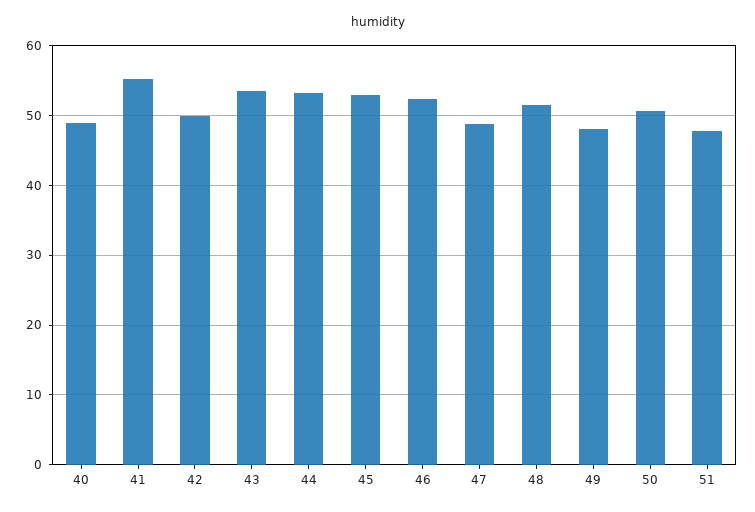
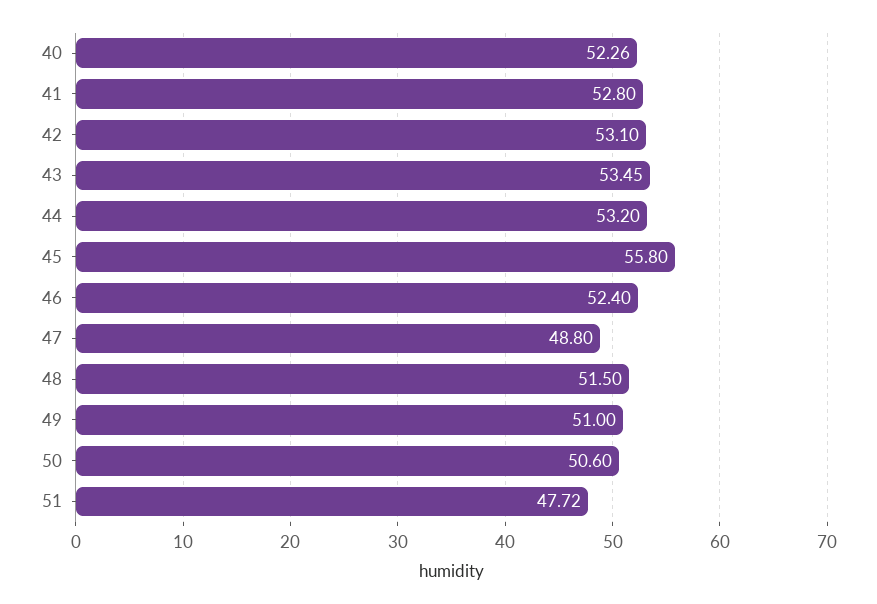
  {
-   "40": 49,
+   "40": 52.26,
-   "41": 55,
+   "41": 52.8,
-   "42": 50,
+   "42": 53.1,
    "43": 53.45,
    "44": 53.2,
-   "45": 53,
+   "45": 55.8,
    "46": 52.4,
    "47": 48.8,
    "48": 51.5,
-   "49": 48,
+   "49": 51,
    "50": 50.6,
    "51": 47.72
  }

